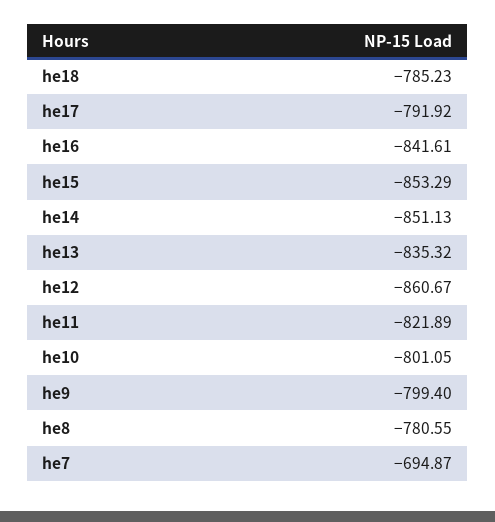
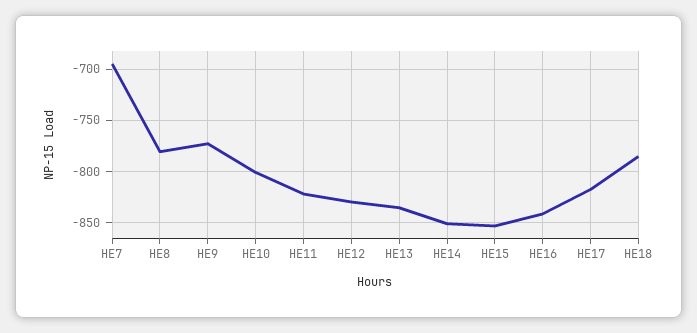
  {
    "he18": -785.23,
-   "he17": -791.92,
+   "he17": -820,
    "he16": -841.61,
    "he15": -853.29,
    "he14": -851.13,
    "he13": -835.32,
-   "he12": -860.67,
+   "he12": -830,
    "he11": -821.89,
    "he10": -801.05,
-   "he9": -799.4,
+   "he9": -770,
    "he8": -780.55,
    "he7": -694.87
  }

